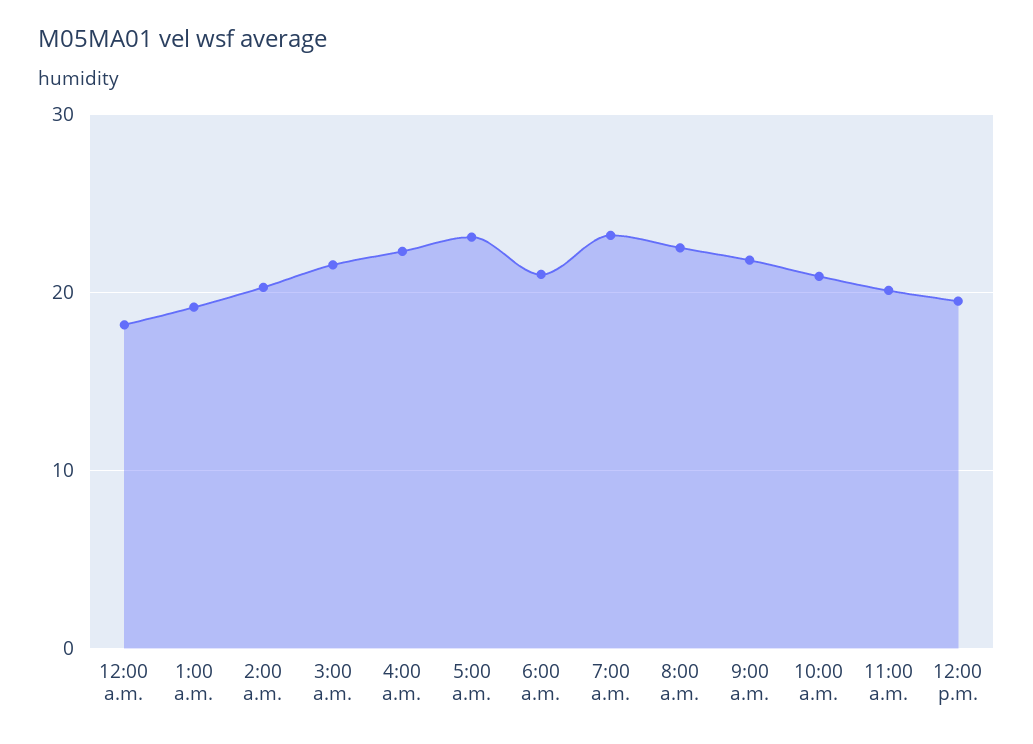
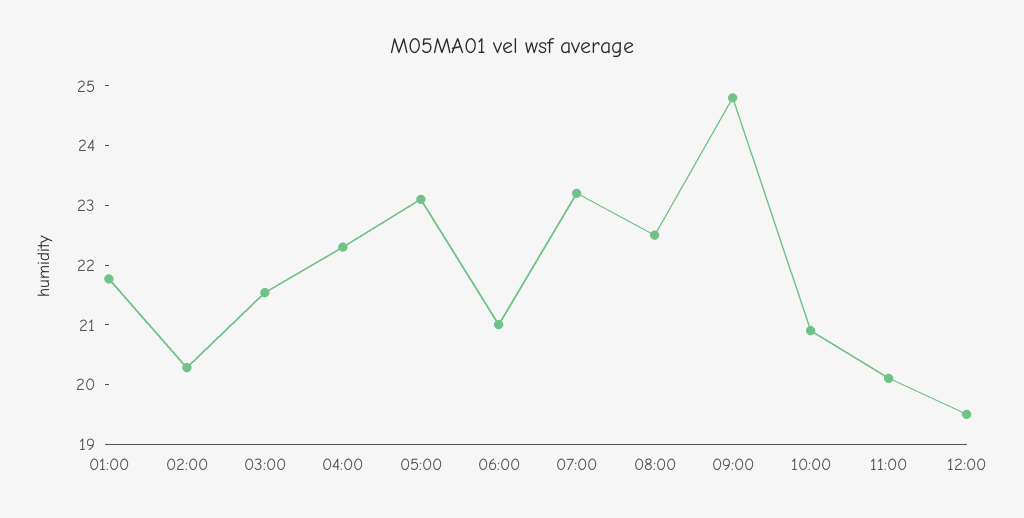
  {
-   "12:00 a.m.": 18,
-   "1:00 a.m.": 19,
+   "1:00 a.m.": 21.8,
    "2:00 a.m.": 20.2,
    "3:00 a.m.": 21.6,
    "4:00 a.m.": 22.4,
    "5:00 a.m.": 23.2,
    "6:00 a.m.": 21,
    "7:00 a.m.": 23.2,
    "8:00 a.m.": 22.6,
-   "9:00 a.m.": 22,
+   "9:00 a.m.": 24.8,
    "10:00 a.m.": 21,
    "11:00 a.m.": 20.2,
    "12:00 p.m.": 19.6
  }

